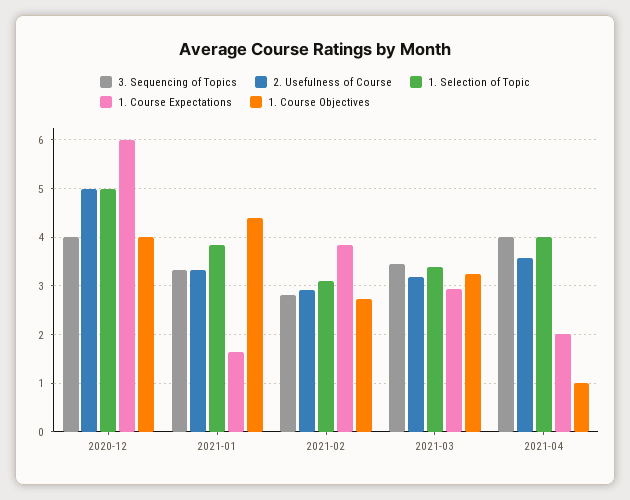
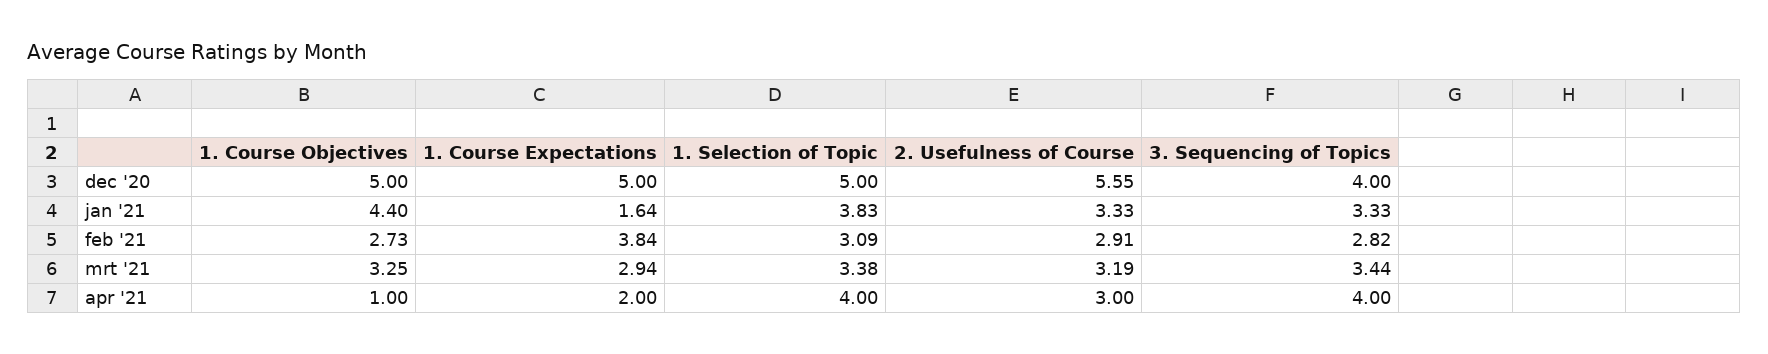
  {
    "3. Sequencing of Topics": {
      "2020-12": 4,
      "2021-01": 3.33,
      "2021-02": 2.82,
      "2021-03": 3.44,
      "2021-04": 4
    },
    "2. Usefulness of Course": {
-     "2020-12": 5,
+     "2020-12": 5.55,
      "2021-01": 3.33,
      "2021-02": 2.91,
      "2021-03": 3.19,
-     "2021-04": 3.6
+     "2021-04": 3
    },
    "1. Selection of Topic": {
      "2020-12": 5,
      "2021-01": 3.83,
      "2021-02": 3.09,
      "2021-03": 3.38,
      "2021-04": 4
    },
    "1. Course Expectations": {
-     "2020-12": 6,
+     "2020-12": 5,
      "2021-01": 1.64,
      "2021-02": 3.84,
      "2021-03": 2.94,
      "2021-04": 2
    },
    "1. Course Objectives": {
-     "2020-12": 4,
+     "2020-12": 5,
      "2021-01": 4.4,
      "2021-02": 2.73,
      "2021-03": 3.25,
      "2021-04": 1
    }
  }

